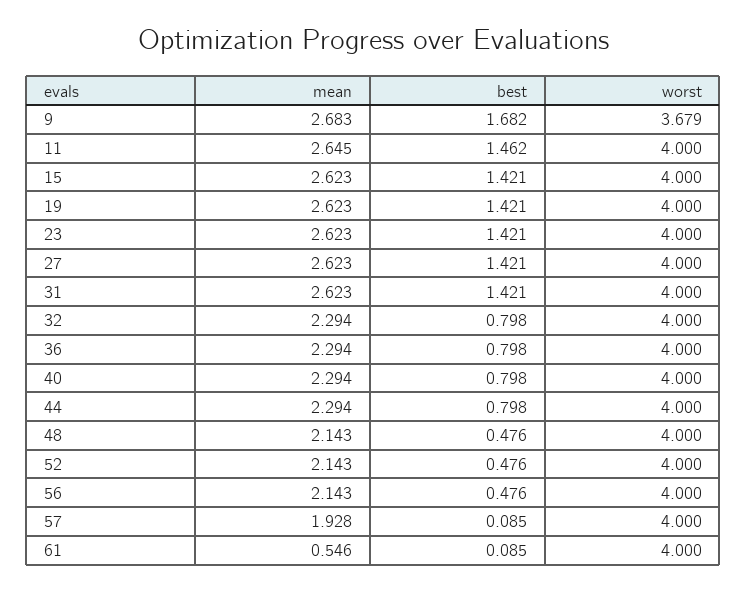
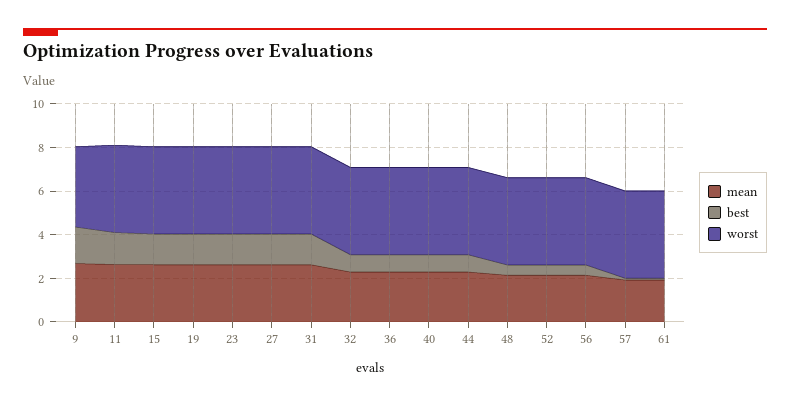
  {
    "mean": {
      "9": 2.683,
      "11": 2.645,
      "15": 2.623,
      "19": 2.623,
      "23": 2.623,
      "27": 2.623,
      "31": 2.623,
      "32": 2.294,
      "36": 2.294,
      "40": 2.294,
      "44": 2.294,
      "48": 2.143,
      "52": 2.143,
      "56": 2.143,
      "57": 1.928,
-     "61": 0.546
+     "61": 2
    },
    "best": {
      "9": 1.682,
      "11": 1.462,
      "15": 1.421,
      "19": 1.421,
      "23": 1.421,
      "27": 1.421,
      "31": 1.421,
      "32": 0.798,
      "36": 0.798,
      "40": 0.798,
      "44": 0.798,
      "48": 0.476,
      "52": 0.476,
      "56": 0.476,
      "57": 0.085,
      "61": 0.085
    },
    "worst": {
      "9": 3.679,
      "11": 4,
      "15": 4,
      "19": 4,
      "23": 4,
      "27": 4,
      "31": 4,
      "32": 4,
      "36": 4,
      "40": 4,
      "44": 4,
      "48": 4,
      "52": 4,
      "56": 4,
      "57": 4,
      "61": 4
    }
  }

